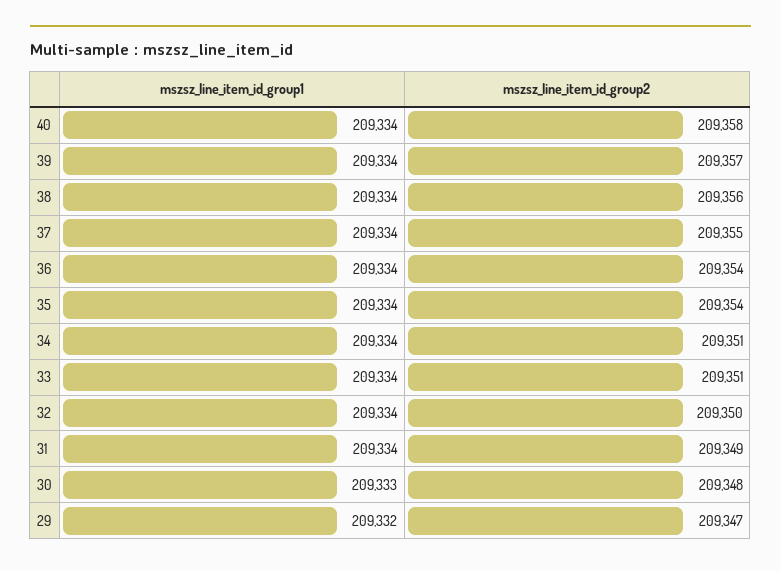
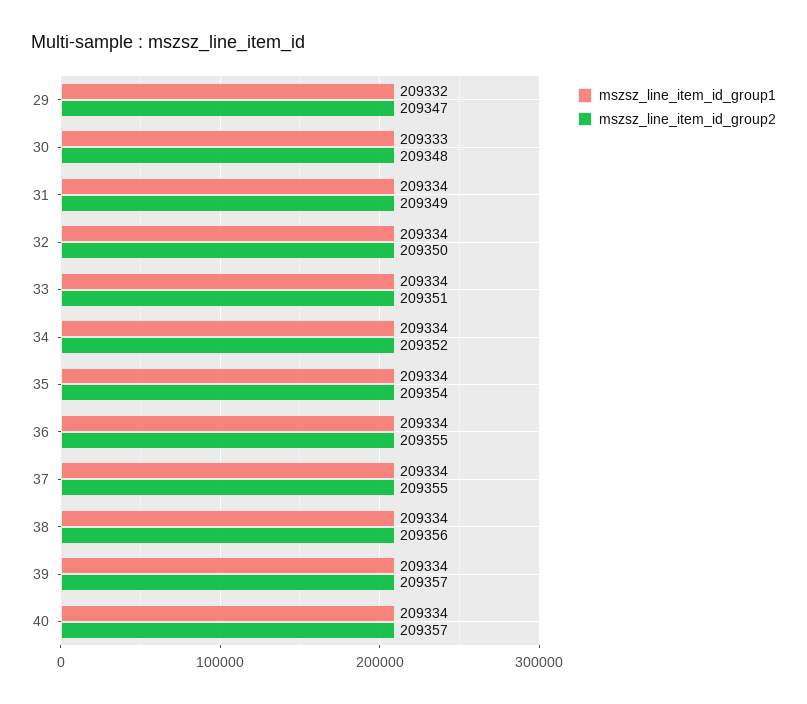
  {
    "mszsz_line_item_id_group1": {
      "40": 209334,
      "39": 209334,
      "38": 209334,
      "37": 209334,
      "36": 209334,
      "35": 209334,
      "34": 209334,
      "33": 209334,
      "32": 209334,
      "31": 209334,
      "30": 209333,
      "29": 209332
    },
    "mszsz_line_item_id_group2": {
-     "40": 209358,
+     "40": 209357,
      "39": 209357,
      "38": 209356,
      "37": 209355,
-     "36": 209354,
+     "36": 209355,
      "35": 209354,
-     "34": 209351,
+     "34": 209352,
      "33": 209351,
      "32": 209350,
      "31": 209349,
      "30": 209348,
      "29": 209347
    }
  }

